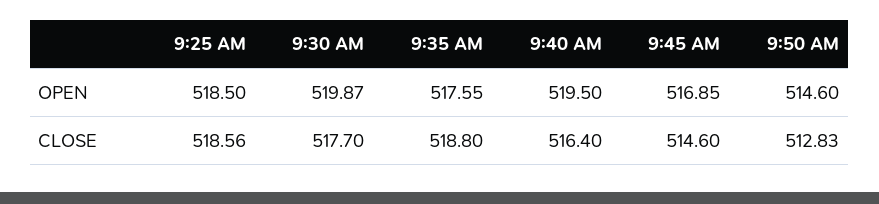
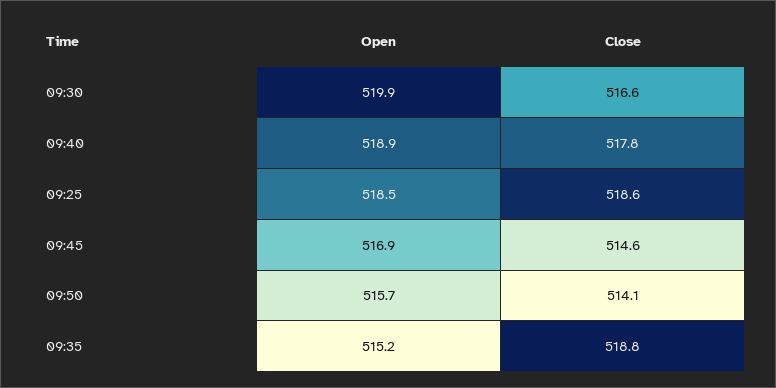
  {
    "9:25 AM": {
      "OPEN": 518.5,
      "CLOSE": 518.56
    },
    "9:30 AM": {
      "OPEN": 519.87,
-     "CLOSE": 517.7
+     "CLOSE": 516.6
    },
    "9:35 AM": {
-     "OPEN": 517.55,
+     "OPEN": 515.2,
      "CLOSE": 518.8
    },
    "9:40 AM": {
-     "OPEN": 519.5,
+     "OPEN": 518.9,
-     "CLOSE": 516.4
+     "CLOSE": 517.8
    },
    "9:45 AM": {
      "OPEN": 516.85,
      "CLOSE": 514.6
    },
    "9:50 AM": {
-     "OPEN": 514.6,
+     "OPEN": 515.7,
-     "CLOSE": 512.83
+     "CLOSE": 514.1
    }
  }

